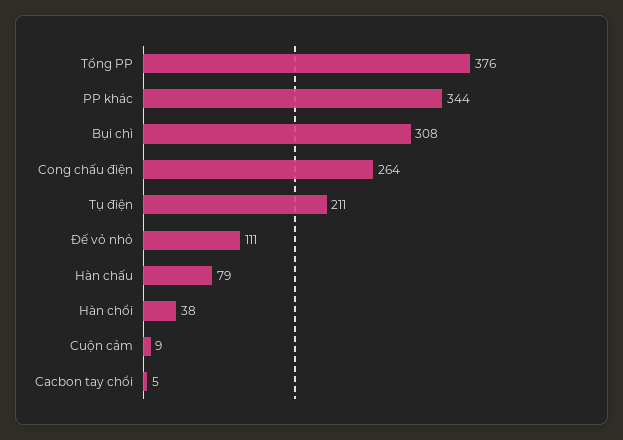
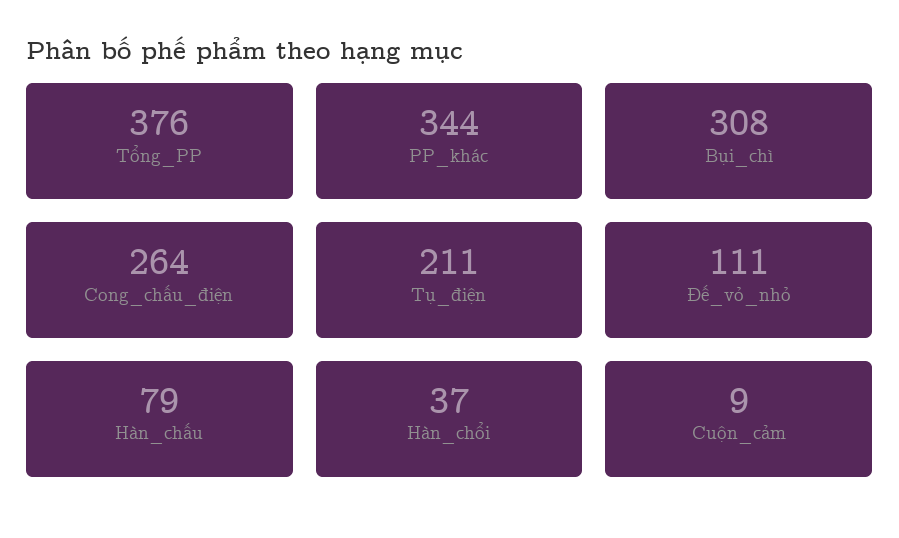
  {
    "Tổng PP": 376,
    "PP khác": 344,
    "Bụi chì": 308,
    "Cong chấu điện": 264,
    "Tụ điện": 211,
    "Đế vỏ nhỏ": 111,
    "Hàn chấu": 79,
-   "Hàn chổi": 38,
+   "Hàn chổi": 37,
-   "Cuộn cảm": 9,
+   "Cuộn cảm": 9
-   "Cacbon tay chổi": 5
  }

